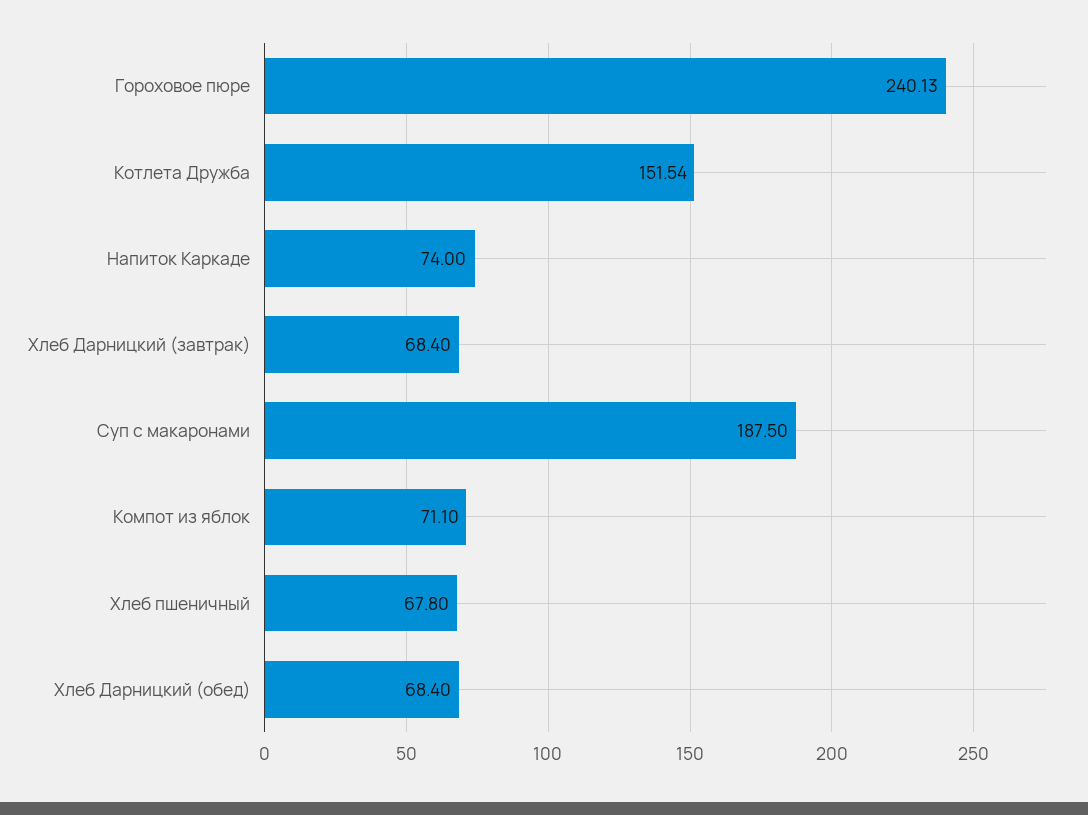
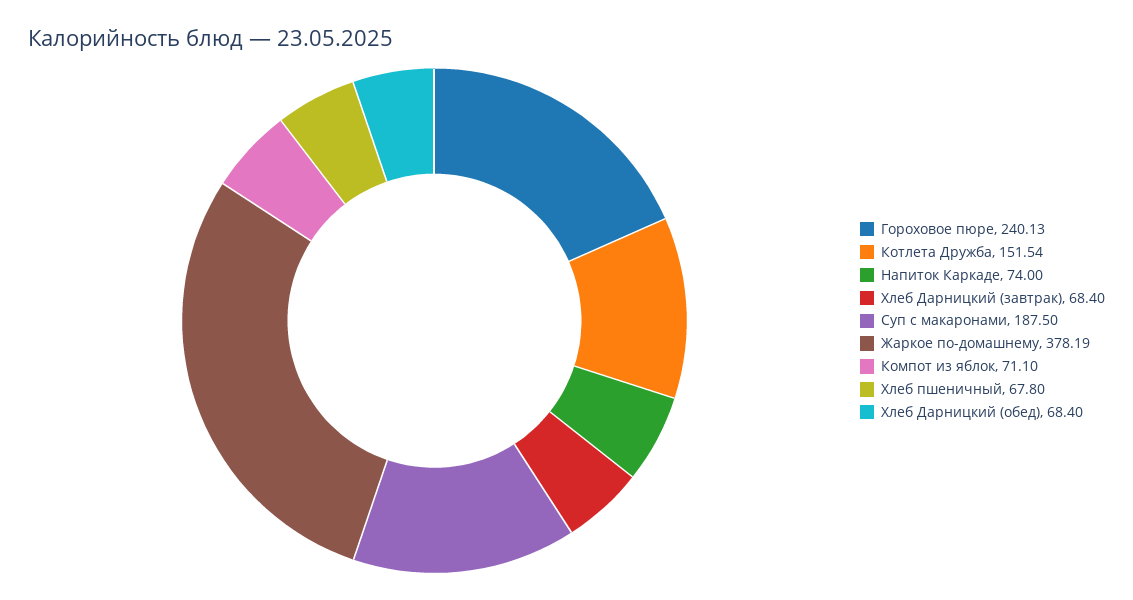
  {
    "Гороховое пюре": 240.13,
    "Котлета Дружба": 151.54,
    "Напиток Каркаде": 74,
    "Хлеб Дарницкий (завтрак)": 68.4,
    "Суп с макаронами": 187.5,
    "Компот из яблок": 71.1,
    "Хлеб пшеничный": 67.8,
-   "Хлеб Дарницкий (обед)": 68.4
+   "Хлеб Дарницкий (обед)": 68.4,
+   "Жаркое по-домашнему": 378.19
  }

